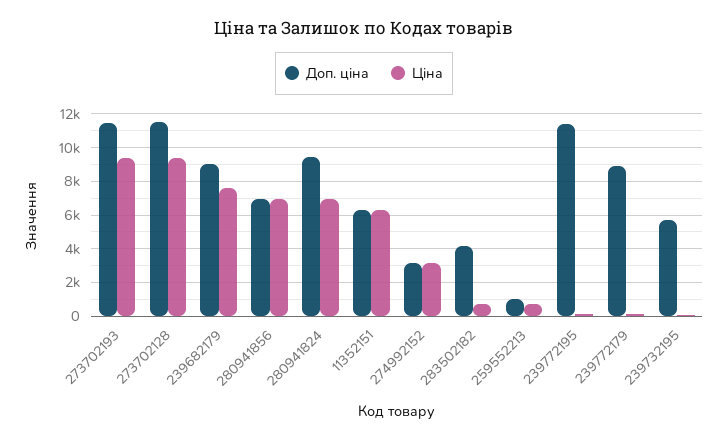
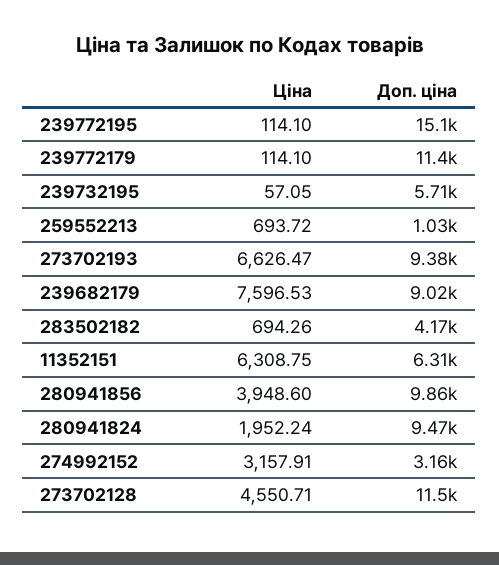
  {
    "Доп. ціна": {
-     "273702193": 11500,
+     "273702193": 9380,
      "273702128": 11500,
      "239682179": 9020,
-     "280941856": 7000,
+     "280941856": 9860,
      "280941824": 9470,
      "11352151": 6310,
      "274992152": 3160,
      "283502182": 4170,
      "259552213": 1030,
-     "239772195": 11500,
+     "239772195": 15100,
-     "239772179": 9000,
+     "239772179": 11400,
      "239732195": 5710
    },
    "Ціна": {
-     "273702193": 9500,
+     "273702193": 6626.47,
-     "273702128": 9500,
+     "273702128": 4550.71,
      "239682179": 7596.53,
-     "280941856": 7000,
+     "280941856": 3948.6,
-     "280941824": 7000,
+     "280941824": 1952.24,
      "11352151": 6308.75,
      "274992152": 3157.91,
      "283502182": 694.26,
      "259552213": 693.72,
      "239772195": 114.1,
      "239772179": 114.1,
      "239732195": 57.05
    }
  }

